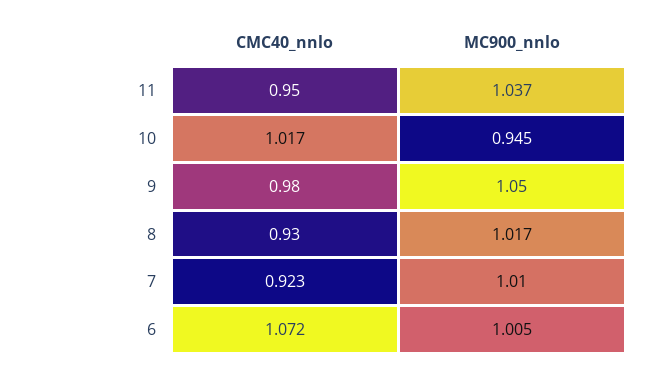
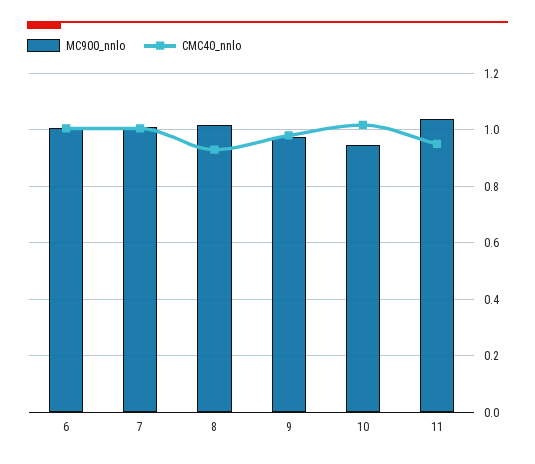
  {
    "CMC40_nnlo": {
      "11": 0.95,
      "10": 1.017,
      "9": 0.98,
      "8": 0.93,
-     "7": 0.923,
+     "7": 1,
-     "6": 1.072
+     "6": 1
    },
    "MC900_nnlo": {
      "11": 1.037,
      "10": 0.945,
-     "9": 1.05,
+     "9": 0.975,
      "8": 1.017,
      "7": 1.01,
      "6": 1.005
    }
  }

